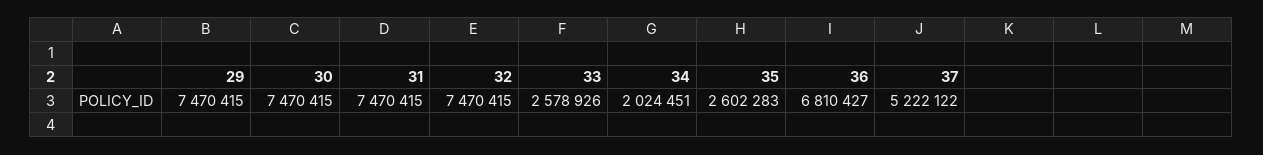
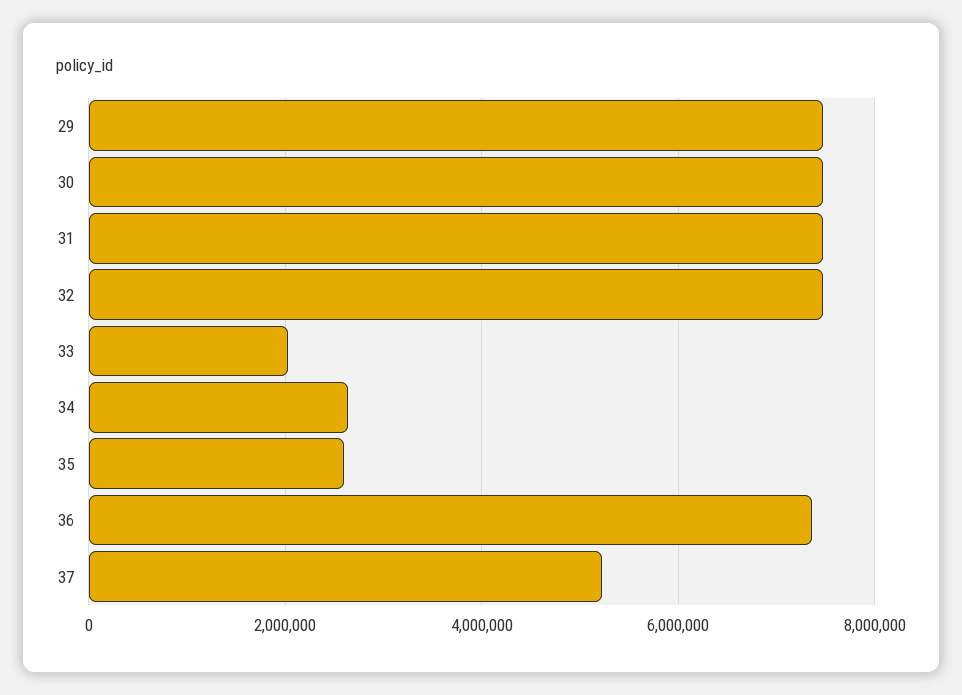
  {
    "29": 7470415,
    "30": 7470415,
    "31": 7470415,
    "32": 7470415,
-   "33": 2578926,
+   "33": 2000000,
-   "34": 2024451,
+   "34": 2600000,
    "35": 2602283,
-   "36": 6810427,
+   "36": 7400000,
    "37": 5222122
  }

